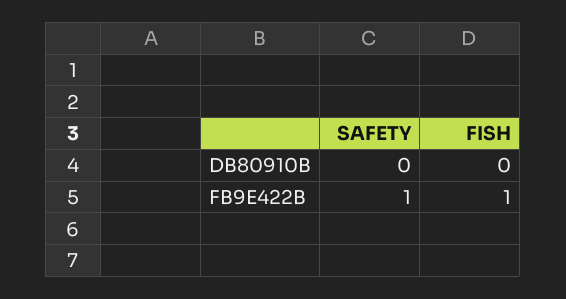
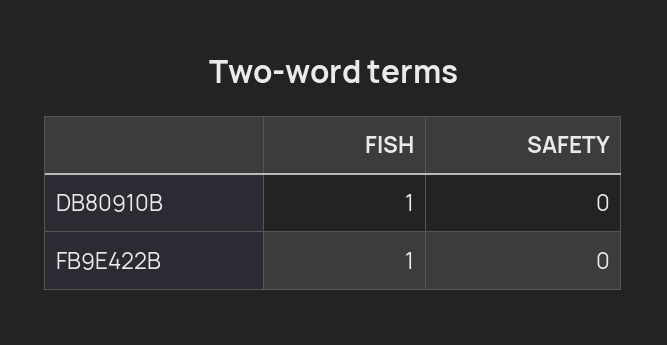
  {
    "SAFETY": {
      "DB80910B": 0,
-     "FB9E422B": 1
+     "FB9E422B": 0
    },
    "FISH": {
-     "DB80910B": 0,
+     "DB80910B": 1,
      "FB9E422B": 1
    }
  }

